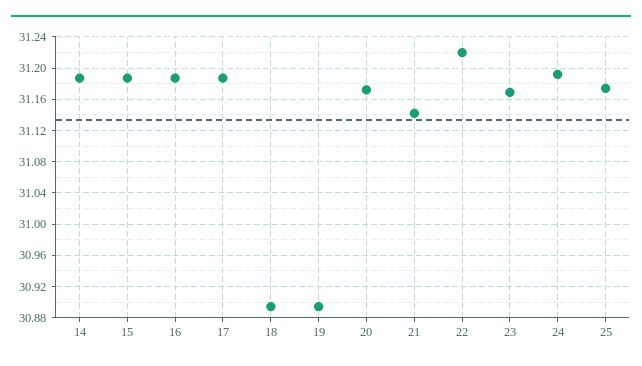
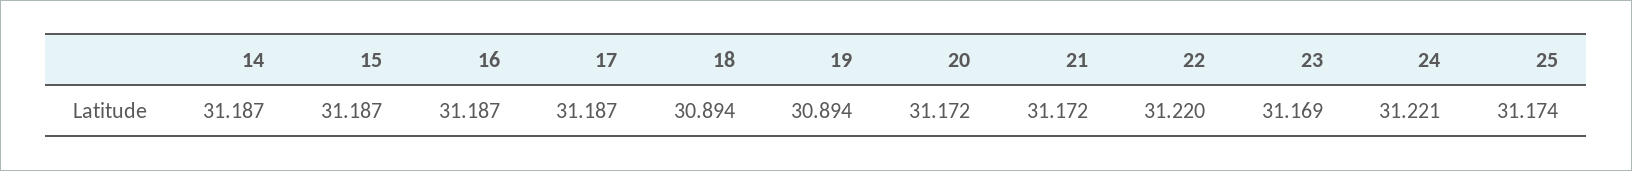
  {
    "14": 31.187,
    "15": 31.187,
    "16": 31.187,
    "17": 31.187,
    "18": 30.894,
    "19": 30.894,
    "20": 31.172,
-   "21": 31.14,
+   "21": 31.172,
    "22": 31.22,
    "23": 31.169,
-   "24": 31.19,
+   "24": 31.221,
    "25": 31.174
  }

